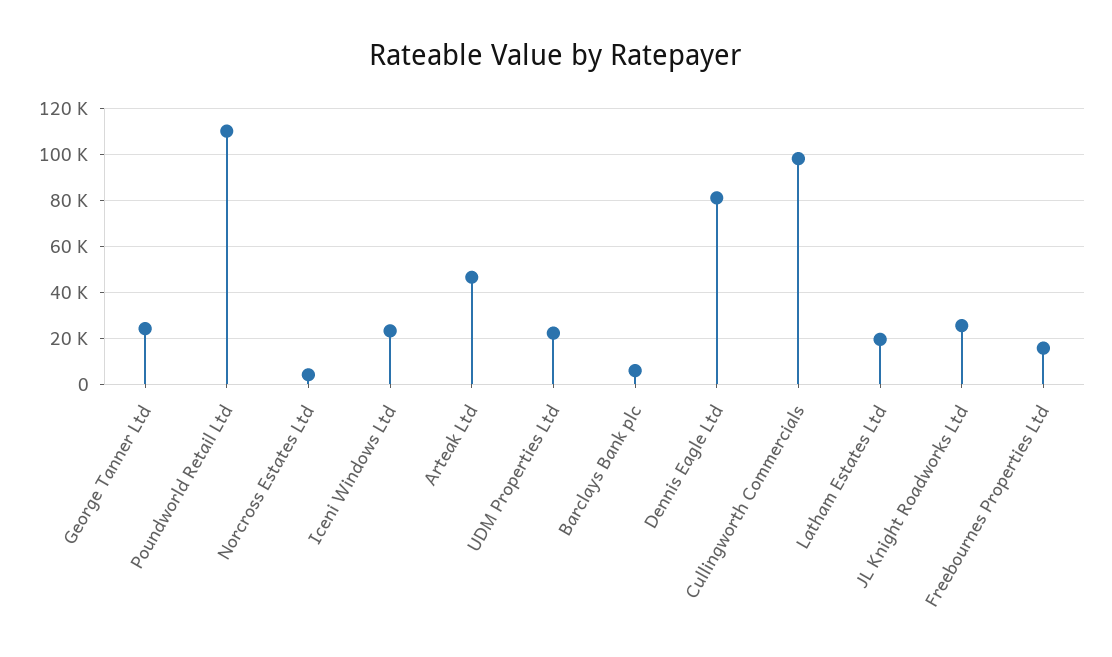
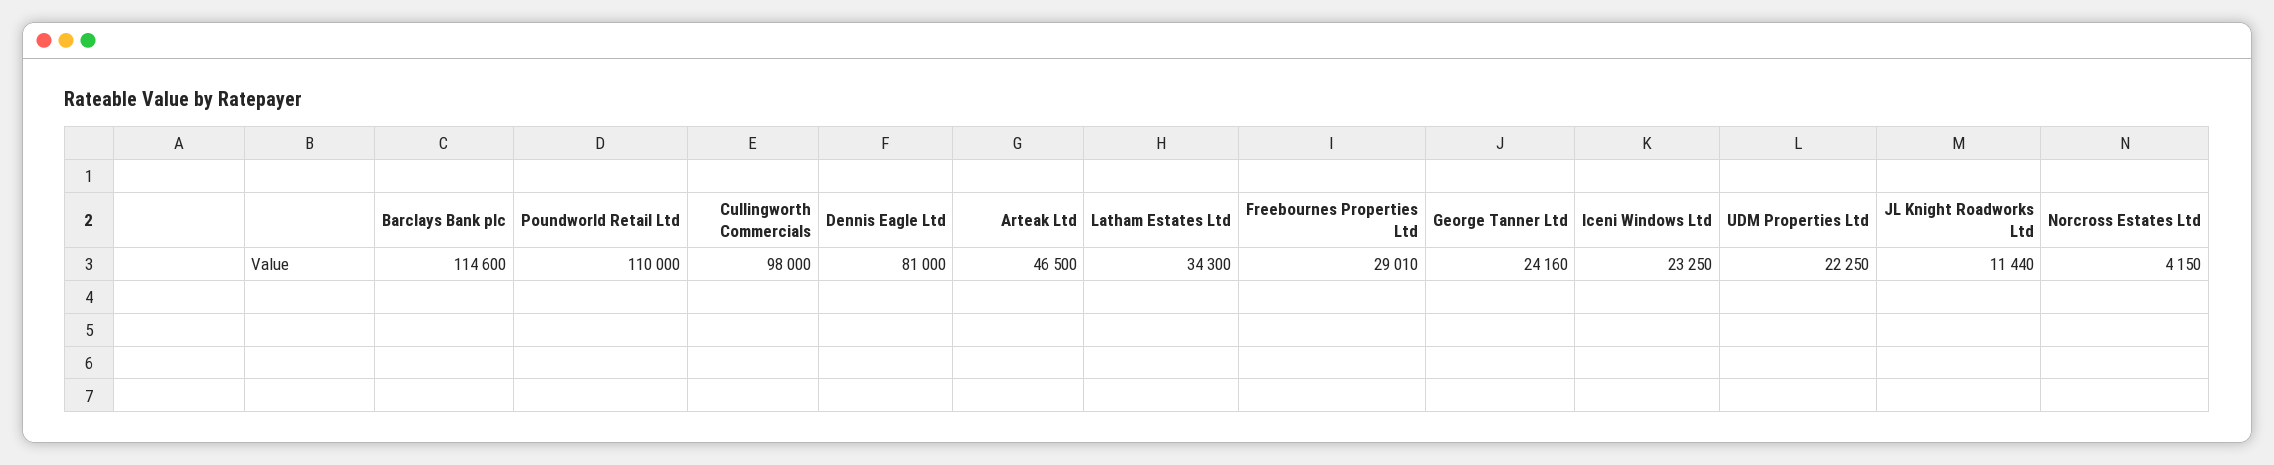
  {
    "George Tanner Ltd": 24160,
    "Poundworld Retail Ltd": 110000,
    "Norcross Estates Ltd": 4150,
    "Iceni Windows Ltd": 23250,
    "Arteak Ltd": 46500,
    "UDM Properties Ltd": 22250,
-   "Barclays Bank plc": 5000,
+   "Barclays Bank plc": 114600,
    "Dennis Eagle Ltd": 81000,
    "Cullingworth Commercials": 98000,
-   "Latham Estates Ltd": 20000,
+   "Latham Estates Ltd": 34300,
-   "JL Knight Roadworks Ltd": 25000,
+   "JL Knight Roadworks Ltd": 11440,
-   "Freebournes Properties Ltd": 15000
+   "Freebournes Properties Ltd": 29010
  }

